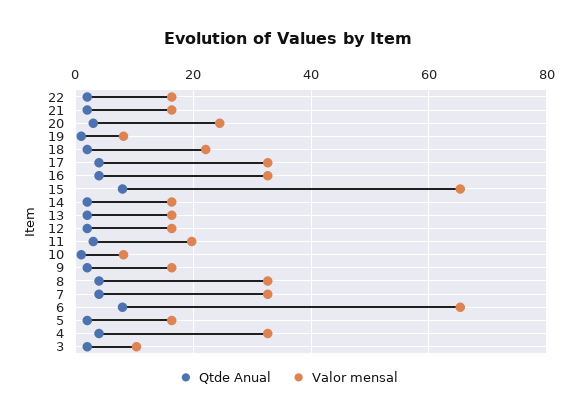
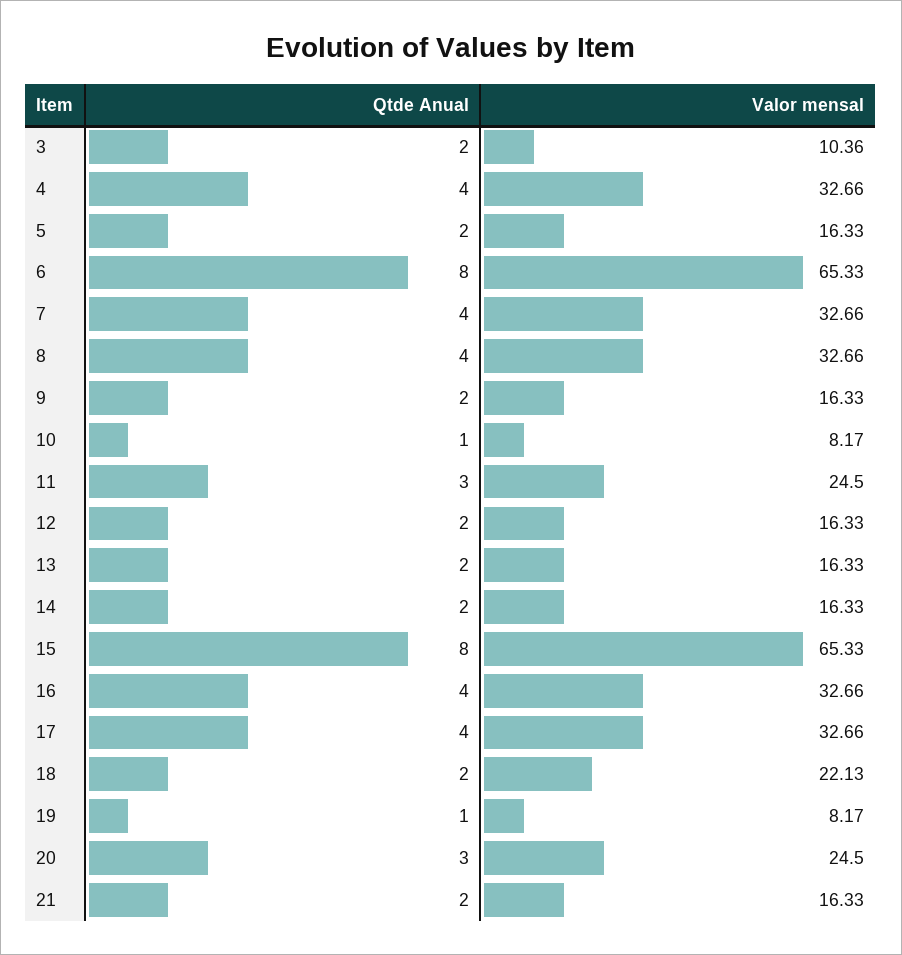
  {
    "Qtde Anual": {
-     "22": 2,
      "21": 2,
      "20": 3,
      "19": 1,
      "18": 2,
      "17": 4,
      "16": 4,
      "15": 8,
      "14": 2,
      "13": 2,
      "12": 2,
      "11": 3,
      "10": 1,
      "9": 2,
      "8": 4,
      "7": 4,
      "6": 8,
      "5": 2,
      "4": 4,
      "3": 2
    },
    "Valor mensal": {
-     "22": 16,
      "21": 16.33,
      "20": 24.5,
      "19": 8.17,
      "18": 22.13,
      "17": 32.66,
      "16": 32.66,
      "15": 65.33,
      "14": 16.33,
      "13": 16.33,
      "12": 16.33,
-     "11": 20,
+     "11": 24.5,
      "10": 8.17,
      "9": 16.33,
      "8": 32.66,
      "7": 32.66,
      "6": 65.33,
      "5": 16.33,
      "4": 32.66,
      "3": 10.36
    }
  }

